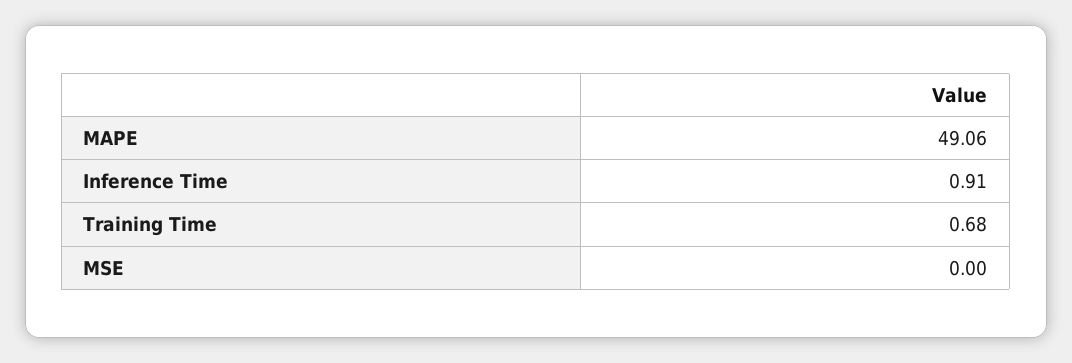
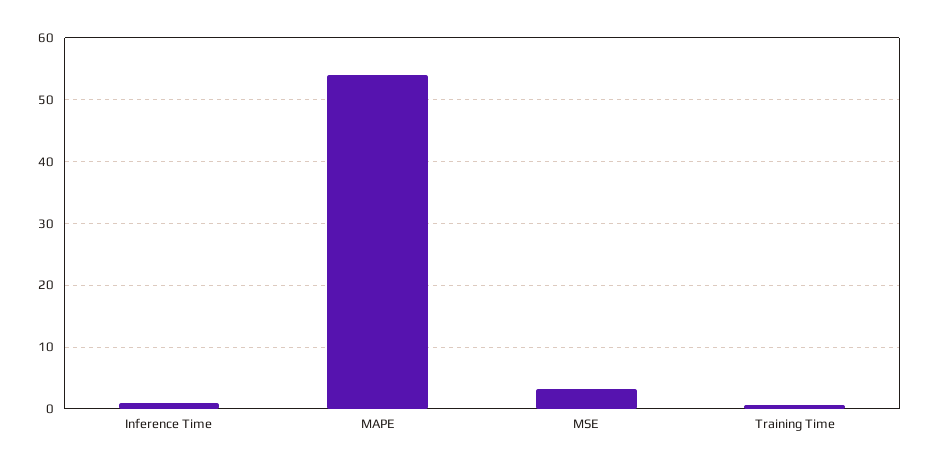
  {
-   "MAPE": 49.06,
+   "MAPE": 54,
    "Inference Time": 0.91,
    "Training Time": 0.68,
-   "MSE": 0
+   "MSE": 3
  }

